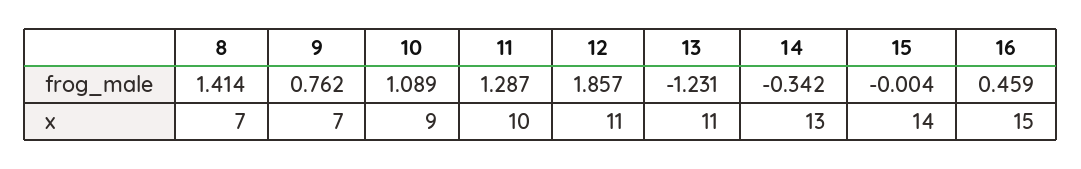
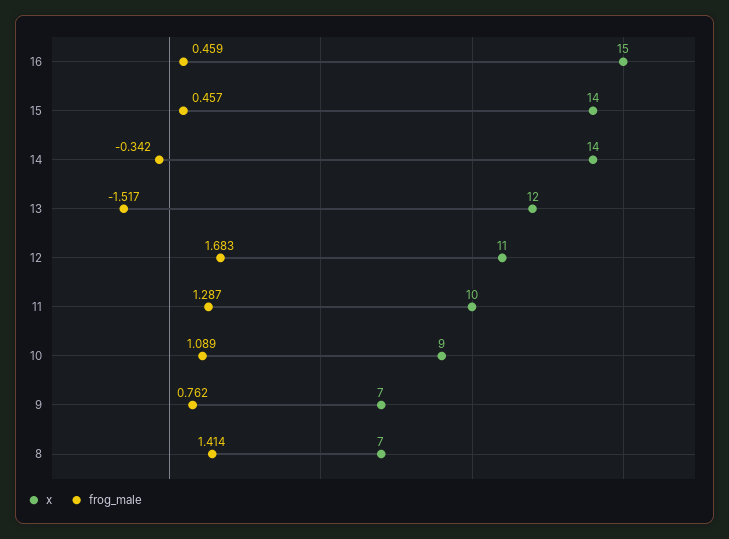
  {
    "frog_male": {
      "8": 1.414,
      "9": 0.762,
      "10": 1.089,
      "11": 1.287,
-     "12": 1.857,
+     "12": 1.683,
-     "13": -1.231,
+     "13": -1.517,
      "14": -0.342,
-     "15": -0.004,
+     "15": 0.457,
      "16": 0.459
    },
    "x": {
      "8": 7,
      "9": 7,
      "10": 9,
      "11": 10,
      "12": 11,
-     "13": 11,
+     "13": 12,
-     "14": 13,
+     "14": 14,
      "15": 14,
      "16": 15
    }
  }

